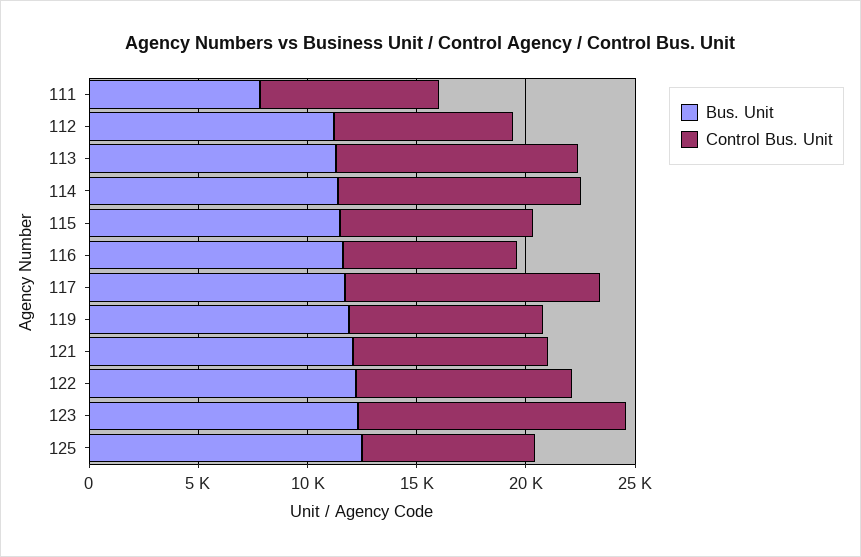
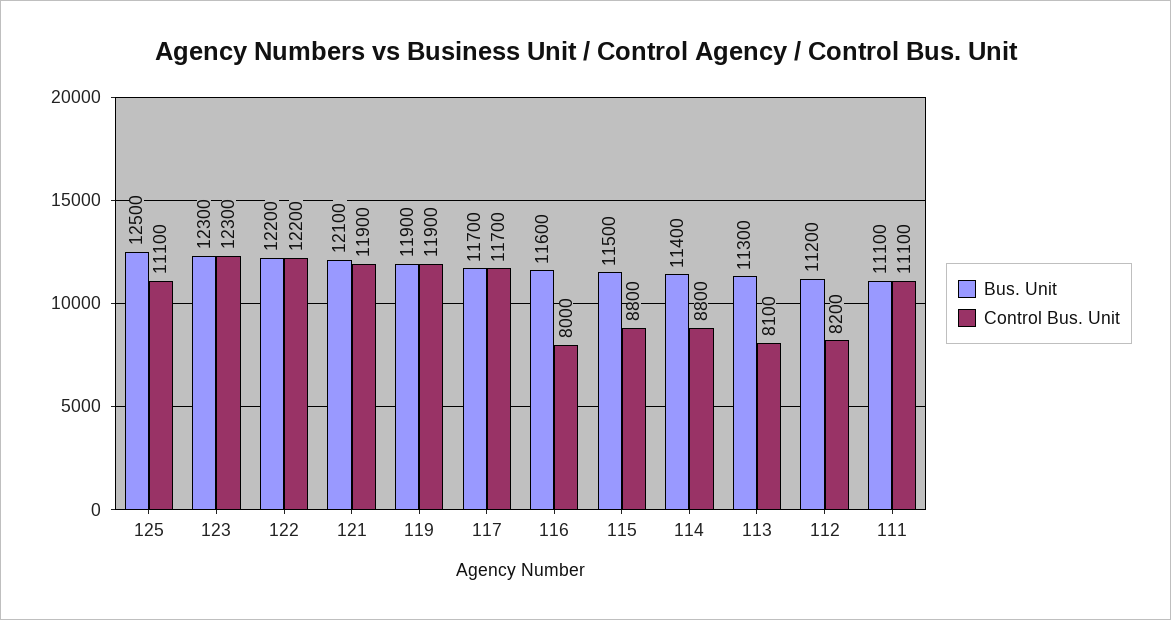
  {
    "Bus. Unit": {
-     "111": 8000,
+     "111": 11100,
      "112": 11200,
      "113": 11300,
      "114": 11400,
      "115": 11500,
      "116": 11600,
      "117": 11700,
      "119": 11900,
      "121": 12100,
      "122": 12200,
      "123": 12300,
      "125": 12500
    },
    "Control Bus. Unit": {
-     "111": 8000,
+     "111": 11100,
      "112": 8200,
-     "113": 11000,
+     "113": 8100,
-     "114": 11000,
+     "114": 8800,
      "115": 8800,
      "116": 8000,
      "117": 11700,
-     "119": 9000,
+     "119": 11900,
-     "121": 9000,
+     "121": 11900,
-     "122": 10000,
+     "122": 12200,
      "123": 12300,
-     "125": 8000
+     "125": 11100
    }
  }

